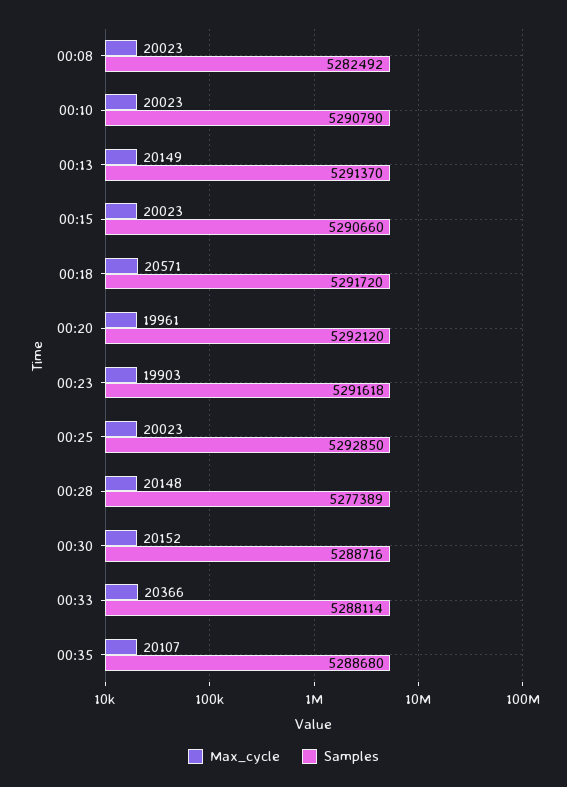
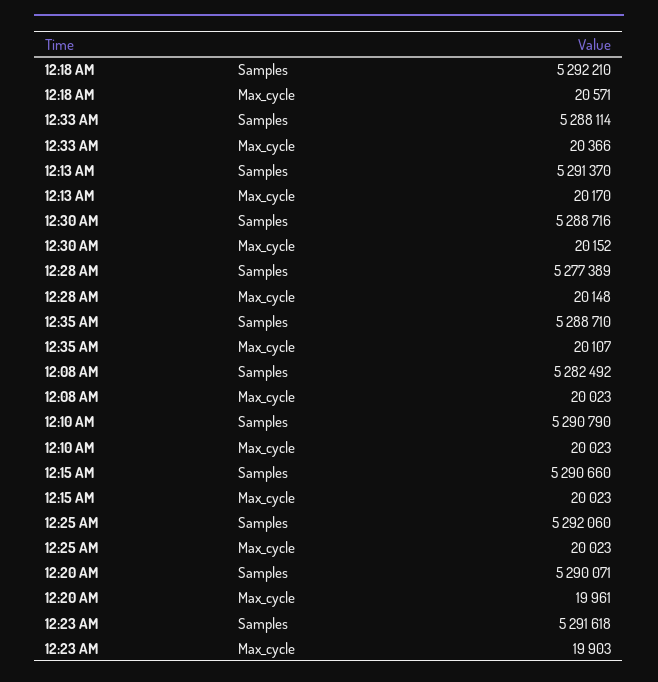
  {
    "Max_cycle": {
      "00:08": 20023,
      "00:10": 20023,
-     "00:13": 20149,
+     "00:13": 20170,
      "00:15": 20023,
      "00:18": 20571,
      "00:20": 19961,
      "00:23": 19903,
      "00:25": 20023,
      "00:28": 20148,
      "00:30": 20152,
      "00:33": 20366,
      "00:35": 20107
    },
    "Samples": {
      "00:08": 5282492,
      "00:10": 5290790,
      "00:13": 5291370,
      "00:15": 5290660,
-     "00:18": 5291720,
+     "00:18": 5292210,
-     "00:20": 5292120,
+     "00:20": 5290071,
      "00:23": 5291618,
-     "00:25": 5292850,
+     "00:25": 5292060,
      "00:28": 5277389,
      "00:30": 5288716,
      "00:33": 5288114,
-     "00:35": 5288680
+     "00:35": 5288710
    }
  }

